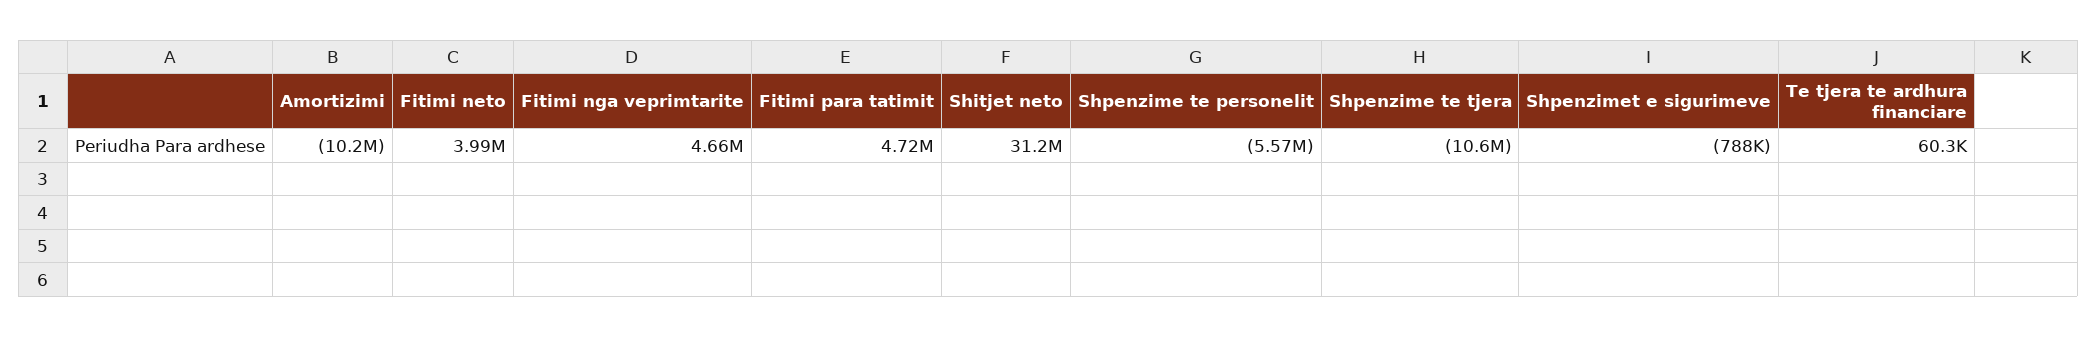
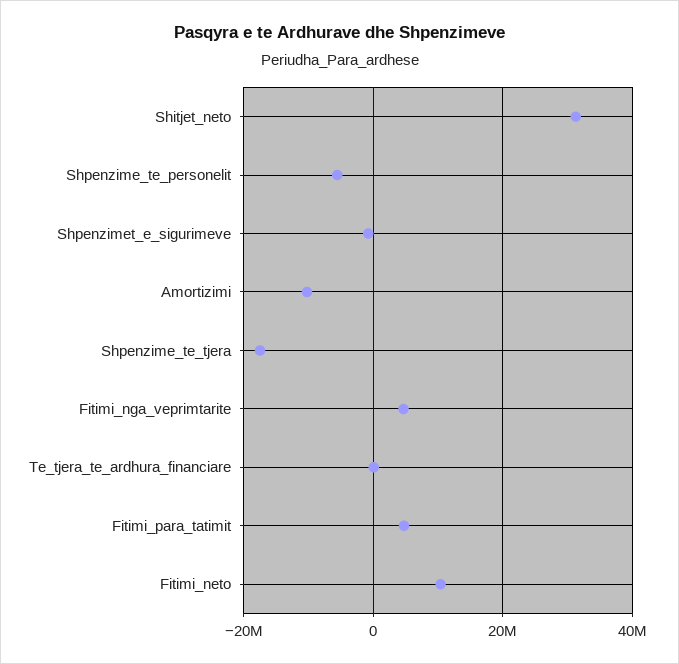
  {
    "Amortizimi": -10200000,
-   "Fitimi neto": 3990000,
+   "Fitimi neto": 10000000,
    "Fitimi nga veprimtarite": 4660000,
    "Fitimi para tatimit": 4720000,
    "Shitjet neto": 31200000,
    "Shpenzime te personelit": -5570000,
-   "Shpenzime te tjera": -10600000,
+   "Shpenzime te tjera": -18000000,
    "Shpenzimet e sigurimeve": -788000,
    "Te tjera te ardhura financiare": 60300
  }

